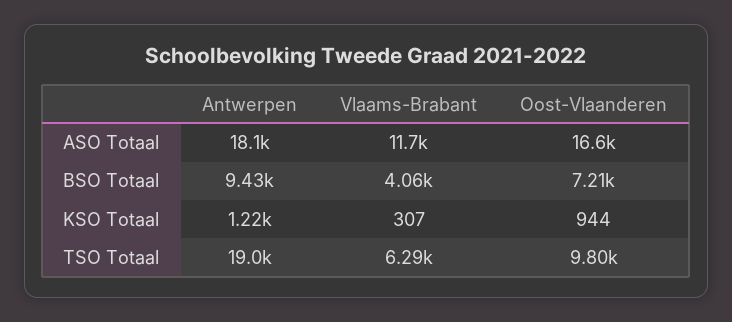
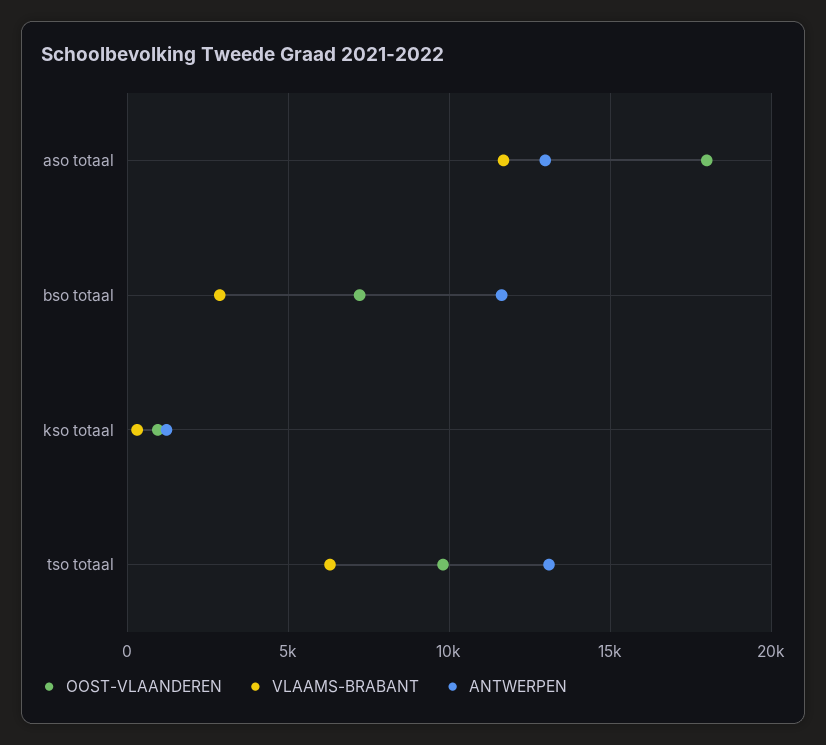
  {
    "Antwerpen": {
-     "ASO Totaal": 18100,
+     "ASO Totaal": 13000,
-     "BSO Totaal": 9430,
+     "BSO Totaal": 11500,
      "KSO Totaal": 1220,
-     "TSO Totaal": 19000
+     "TSO Totaal": 13000
    },
    "Vlaams-Brabant": {
      "ASO Totaal": 11700,
-     "BSO Totaal": 4060,
+     "BSO Totaal": 3000,
      "KSO Totaal": 307,
      "TSO Totaal": 6290
    },
    "Oost-Vlaanderen": {
-     "ASO Totaal": 16600,
+     "ASO Totaal": 18000,
      "BSO Totaal": 7210,
      "KSO Totaal": 944,
      "TSO Totaal": 9800
    }
  }

